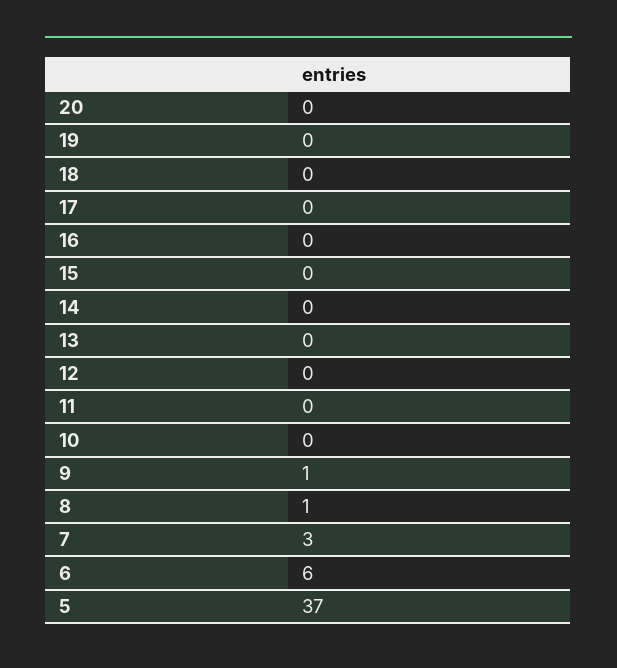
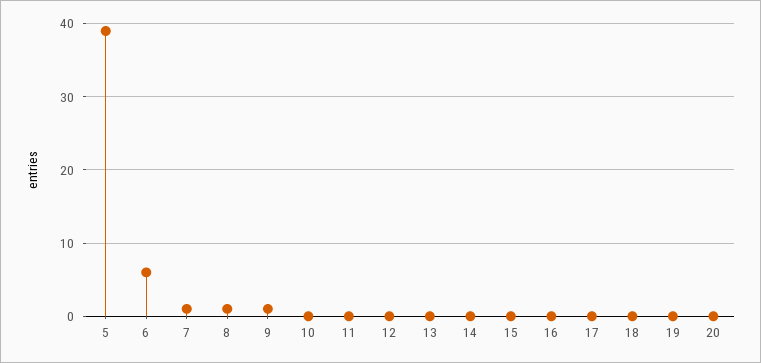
  {
    "20": 0,
    "19": 0,
    "18": 0,
    "17": 0,
    "16": 0,
    "15": 0,
    "14": 0,
    "13": 0,
    "12": 0,
    "11": 0,
    "10": 0,
    "9": 1,
    "8": 1,
-   "7": 3,
+   "7": 1,
    "6": 6,
-   "5": 37
+   "5": 39
  }

